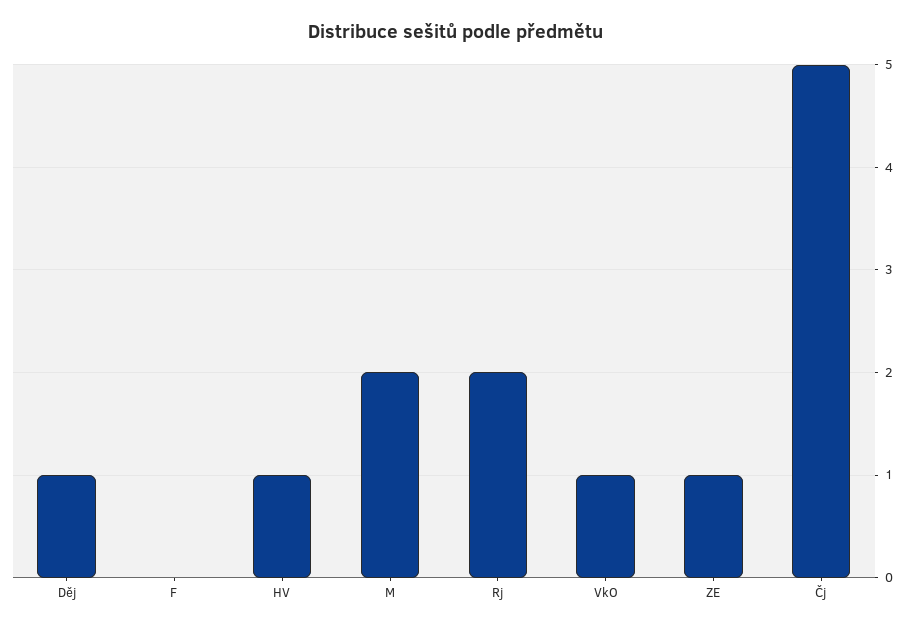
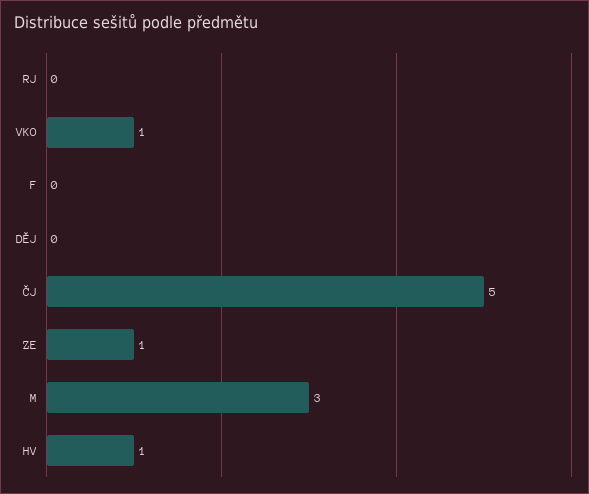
  {
-   "Děj": 1,
+   "Děj": 0,
    "F": 0,
    "HV": 1,
-   "M": 2,
+   "M": 3,
-   "Rj": 2,
+   "Rj": 0,
    "VkO": 1,
    "ZE": 1,
    "Čj": 5
  }

